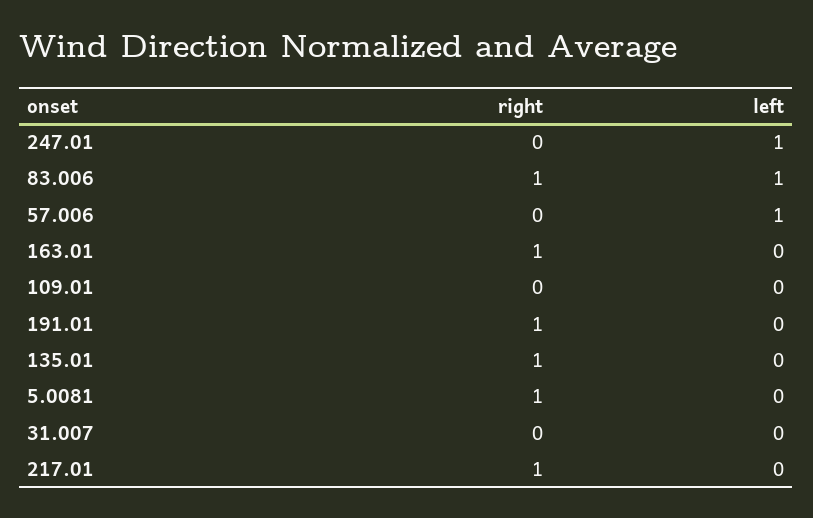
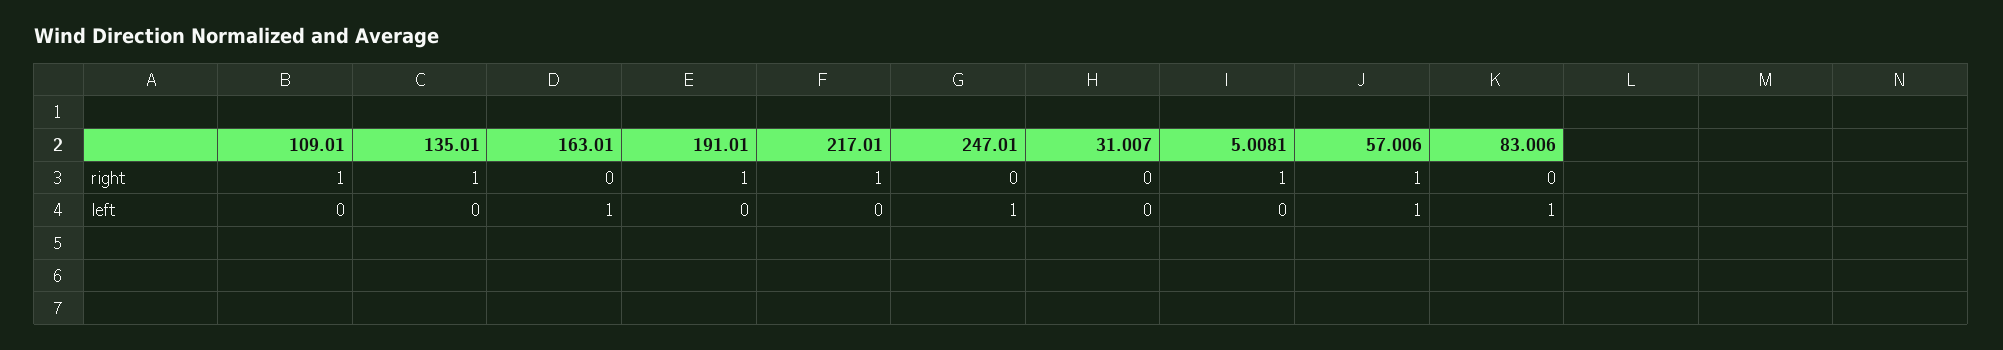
  {
    "right": {
      "247.01": 0,
-     "83.006": 1,
+     "83.006": 0,
-     "57.006": 0,
+     "57.006": 1,
-     "163.01": 1,
+     "163.01": 0,
-     "109.01": 0,
+     "109.01": 1,
      "191.01": 1,
      "135.01": 1,
      "5.0081": 1,
      "31.007": 0,
      "217.01": 1
    },
    "left": {
      "247.01": 1,
      "83.006": 1,
      "57.006": 1,
-     "163.01": 0,
+     "163.01": 1,
      "109.01": 0,
      "191.01": 0,
      "135.01": 0,
      "5.0081": 0,
      "31.007": 0,
      "217.01": 0
    }
  }

